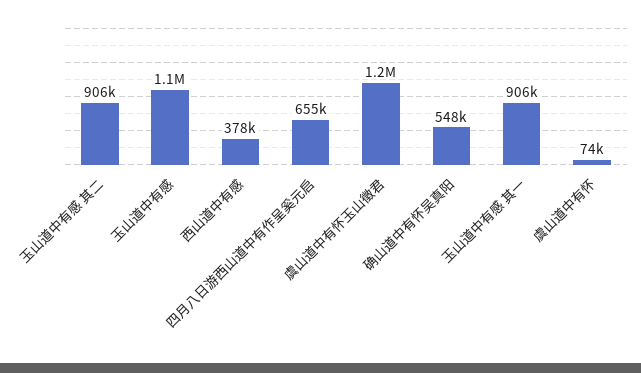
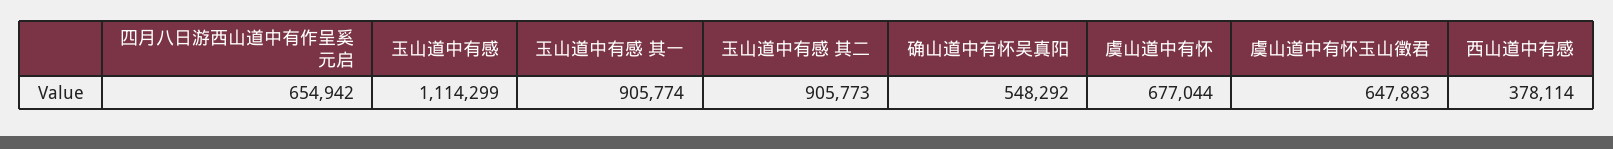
  {
    "玉山道中有感 其二": 905773,
    "玉山道中有感": 1114299,
    "西山道中有感": 378114,
    "四月八日游西山道中有作呈奚元启": 654942,
-   "虞山道中有怀玉山徵君": 1200000,
+   "虞山道中有怀玉山徵君": 647883,
    "确山道中有怀吴真阳": 548292,
    "玉山道中有感 其一": 905774,
-   "虞山道中有怀": 74000
+   "虞山道中有怀": 677044
  }

